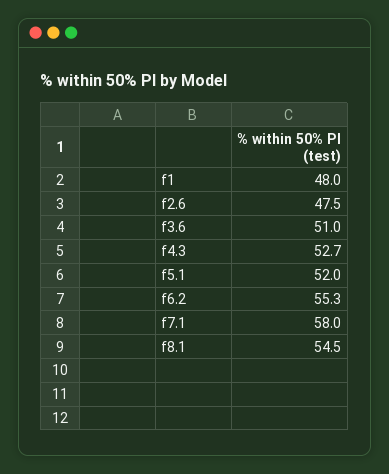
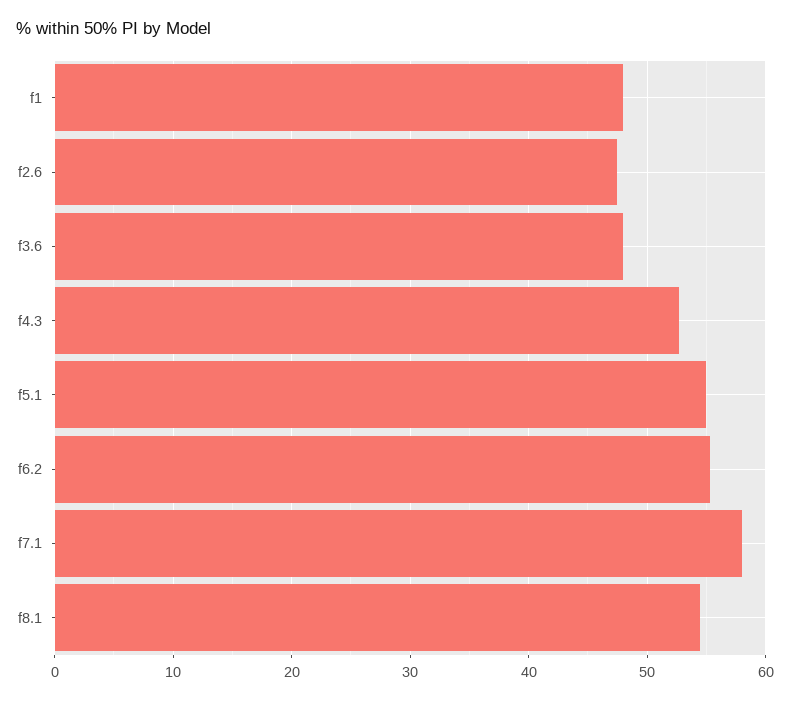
  {
    "f1": 48,
    "f2.6": 47.5,
-   "f3.6": 51,
+   "f3.6": 48,
    "f4.3": 52.7,
-   "f5.1": 52,
+   "f5.1": 55,
    "f6.2": 55.3,
    "f7.1": 58,
    "f8.1": 54.5
  }

